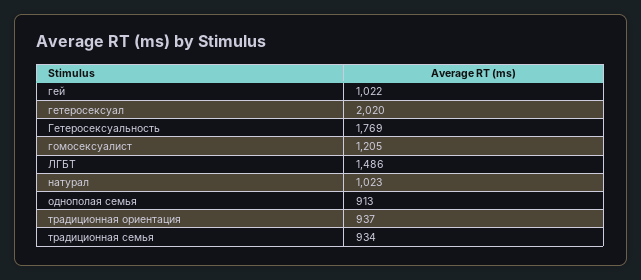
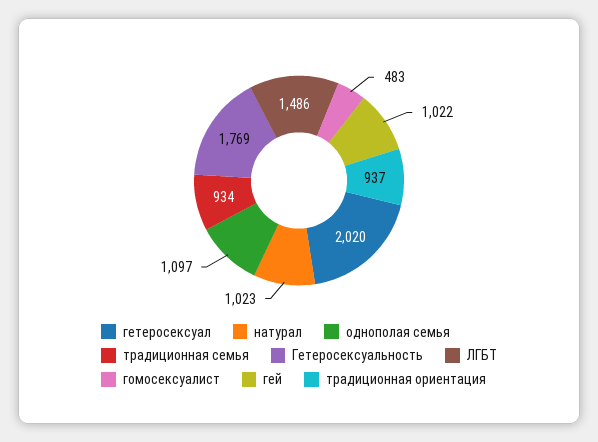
  {
    "гей": 1022,
    "гетеросексуал": 2020,
    "Гетеросексуальность": 1769,
-   "гомосексуалист": 1205,
+   "гомосексуалист": 483,
    "ЛГБТ": 1486,
    "натурал": 1023,
-   "однополая семья": 913,
+   "однополая семья": 1097,
    "традиционная ориентация": 937,
    "традиционная семья": 934
  }

